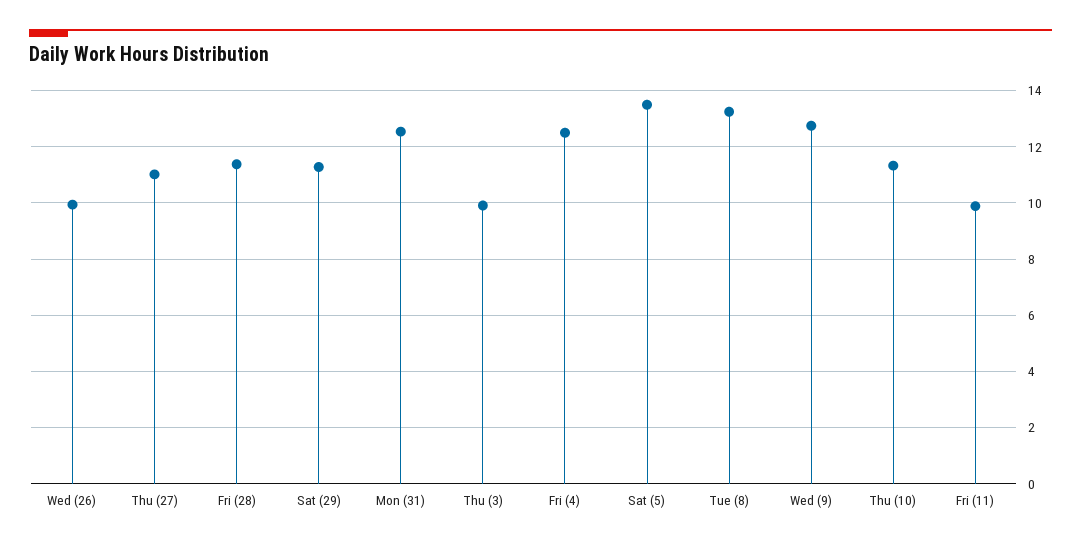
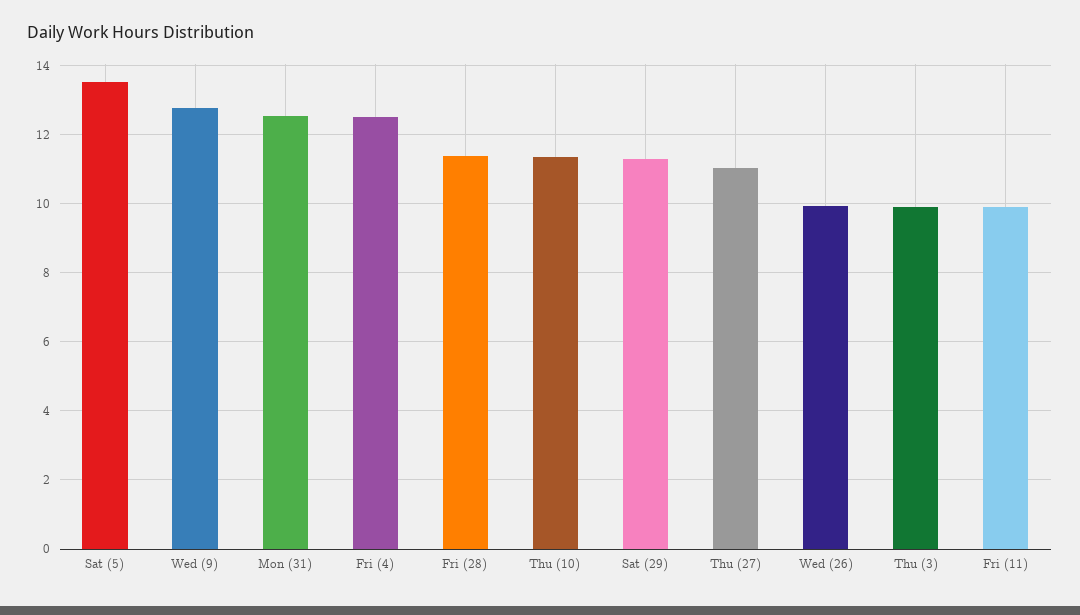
  {
    "Wed (26)": 10,
    "Thu (27)": 11,
    "Fri (28)": 11.4,
    "Sat (29)": 11.2,
    "Mon (31)": 12.6,
    "Thu (3)": 10,
    "Fri (4)": 12.6,
    "Sat (5)": 13.6,
-   "Tue (8)": 13.25,
    "Wed (9)": 12.8,
    "Thu (10)": 11.4,
    "Fri (11)": 9.8
  }

